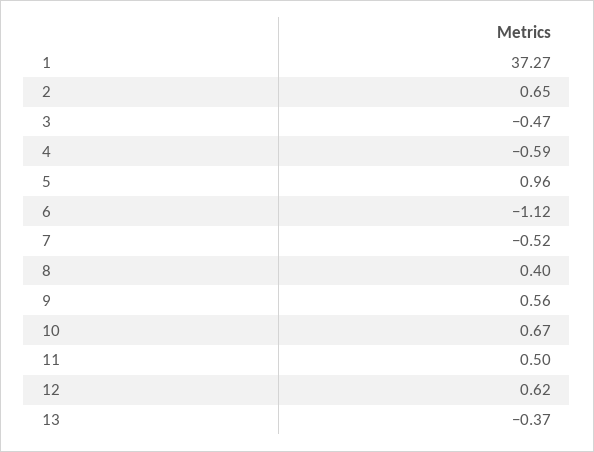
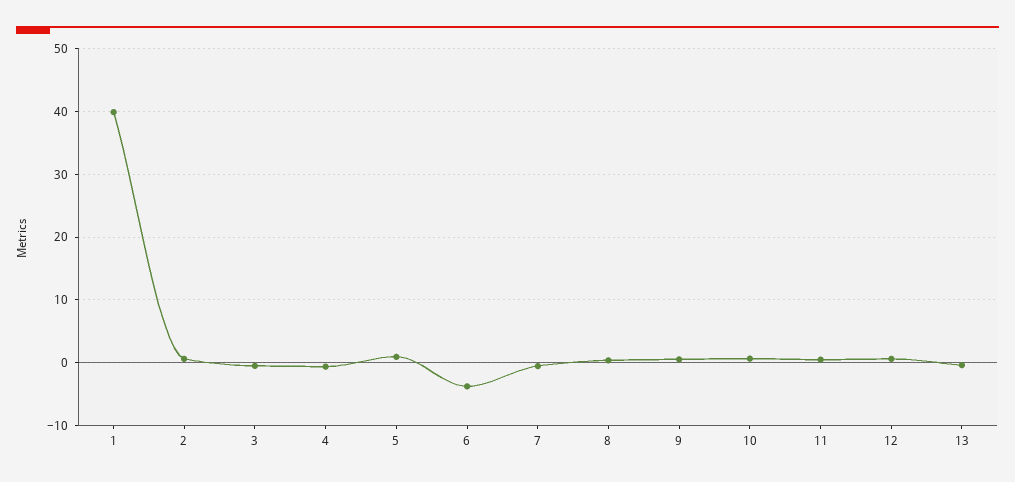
  {
-   "1": 37.27,
+   "1": 40,
    "2": 0.65,
    "3": -0.47,
    "4": -0.59,
    "5": 0.96,
-   "6": -1.12,
+   "6": -4,
    "7": -0.52,
    "8": 0.4,
    "9": 0.56,
    "10": 0.67,
    "11": 0.5,
    "12": 0.62,
    "13": -0.37
  }

